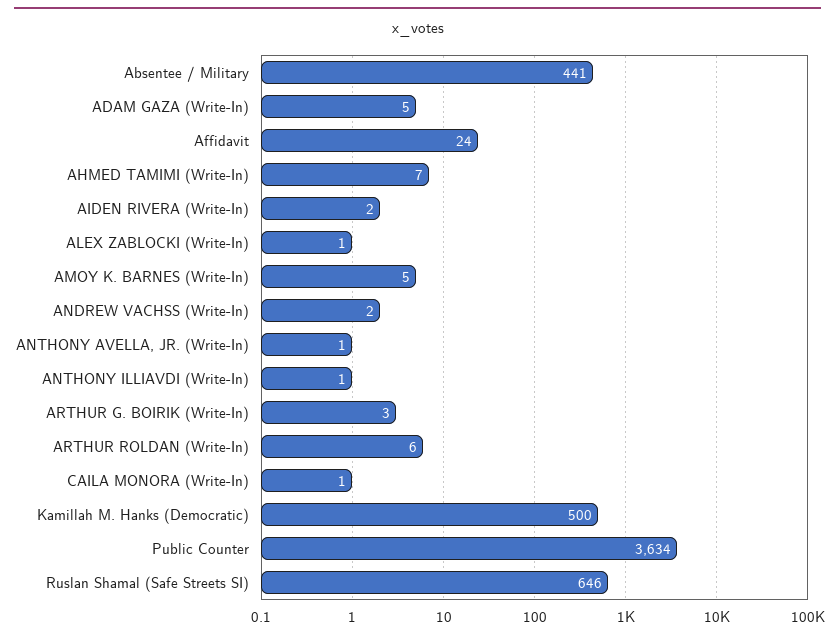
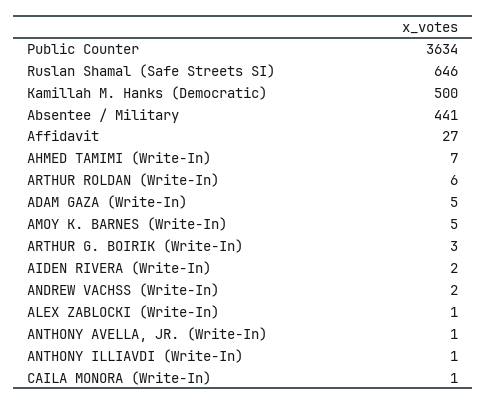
  {
    "Absentee / Military": 441,
    "ADAM GAZA (Write-In)": 5,
-   "Affidavit": 24,
+   "Affidavit": 27,
    "AHMED TAMIMI (Write-In)": 7,
    "AIDEN RIVERA (Write-In)": 2,
    "ALEX ZABLOCKI (Write-In)": 1,
    "AMOY K. BARNES (Write-In)": 5,
    "ANDREW VACHSS (Write-In)": 2,
    "ANTHONY AVELLA, JR. (Write-In)": 1,
    "ANTHONY ILLIAVDI (Write-In)": 1,
    "ARTHUR G. BOIRIK (Write-In)": 3,
    "ARTHUR ROLDAN (Write-In)": 6,
    "CAILA MONORA (Write-In)": 1,
    "Kamillah M. Hanks (Democratic)": 500,
    "Public Counter": 3634,
    "Ruslan Shamal (Safe Streets SI)": 646
  }

